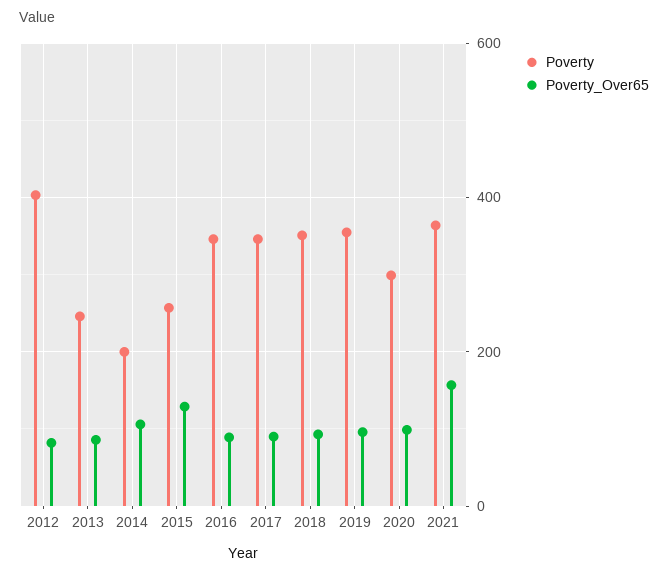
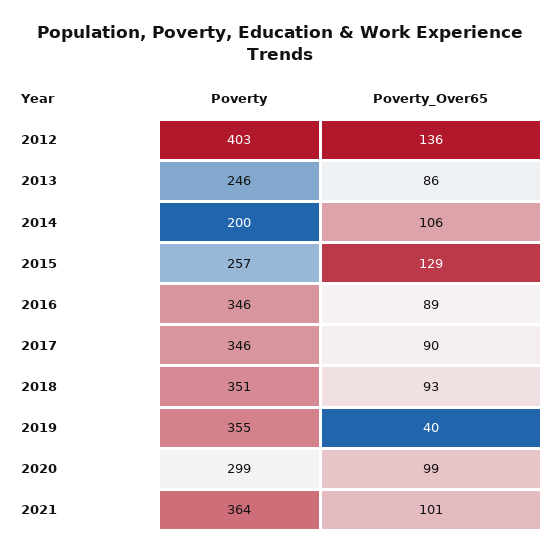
  {
    "Poverty": {
      "2012": 403,
      "2013": 246,
      "2014": 200,
      "2015": 257,
      "2016": 346,
      "2017": 346,
      "2018": 351,
      "2019": 355,
      "2020": 299,
      "2021": 364
    },
    "Poverty_Over65": {
-     "2012": 80,
+     "2012": 136,
      "2013": 86,
      "2014": 106,
      "2015": 129,
      "2016": 89,
      "2017": 90,
      "2018": 93,
-     "2019": 100,
+     "2019": 40,
      "2020": 99,
-     "2021": 160
+     "2021": 101
    }
  }

